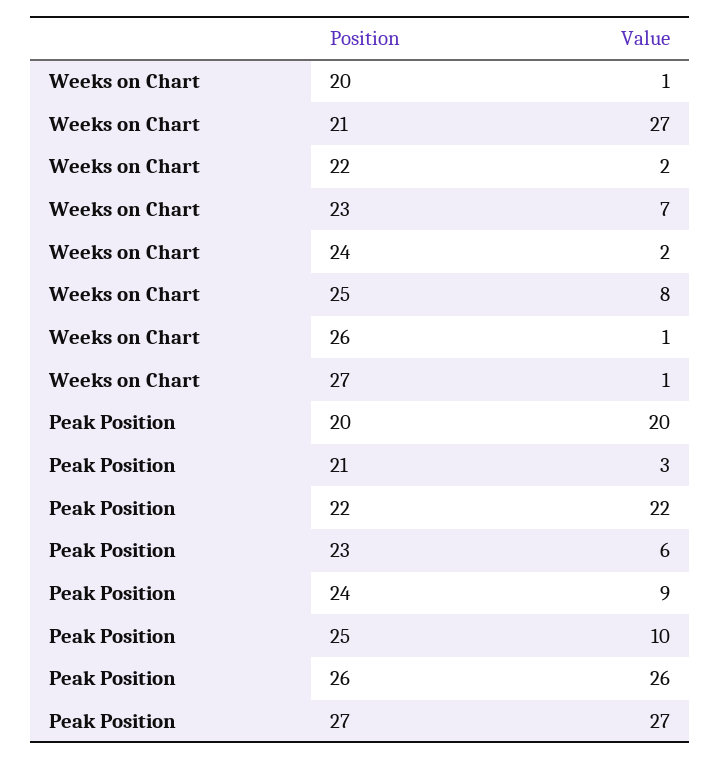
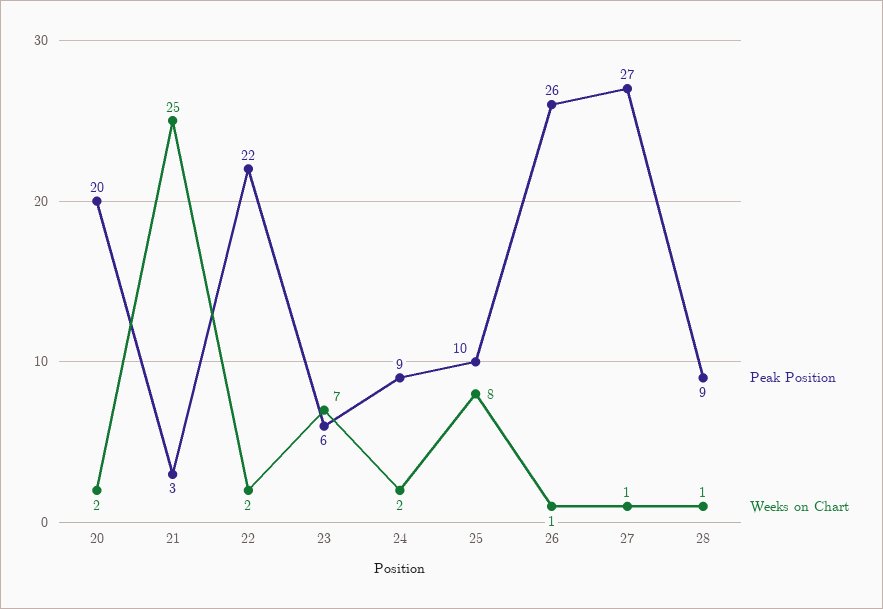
  {
    "Weeks on Chart": {
-     "20": 1,
+     "20": 2,
-     "21": 27,
+     "21": 25,
      "22": 2,
      "23": 7,
      "24": 2,
      "25": 8,
      "26": 1,
-     "27": 1
+     "27": 1,
+     "28": 1
    },
    "Peak Position": {
      "20": 20,
      "21": 3,
      "22": 22,
      "23": 6,
      "24": 9,
      "25": 10,
      "26": 26,
-     "27": 27
+     "27": 27,
+     "28": 9
    }
  }

